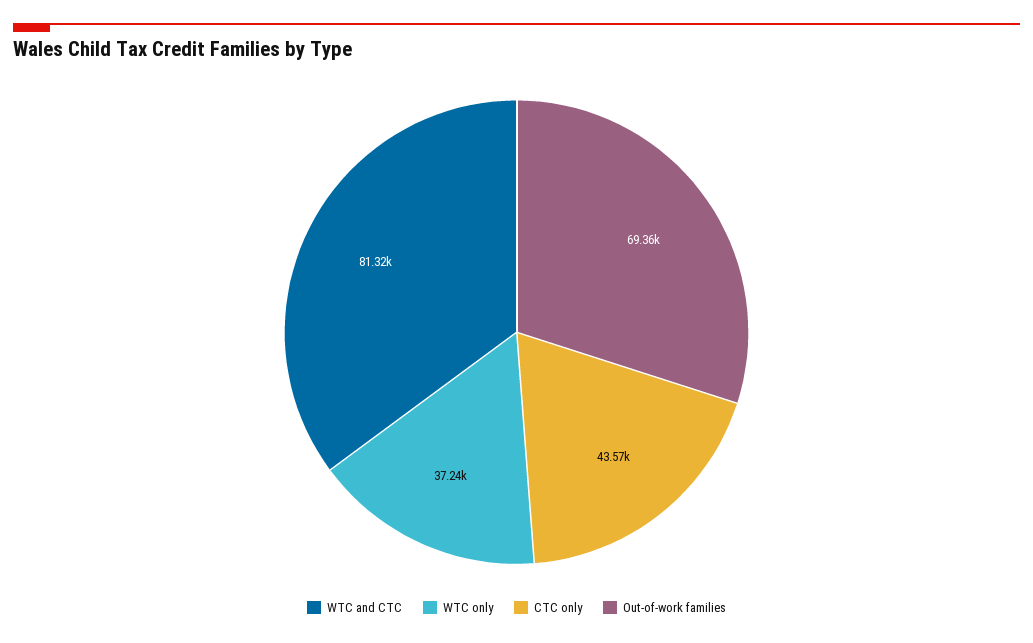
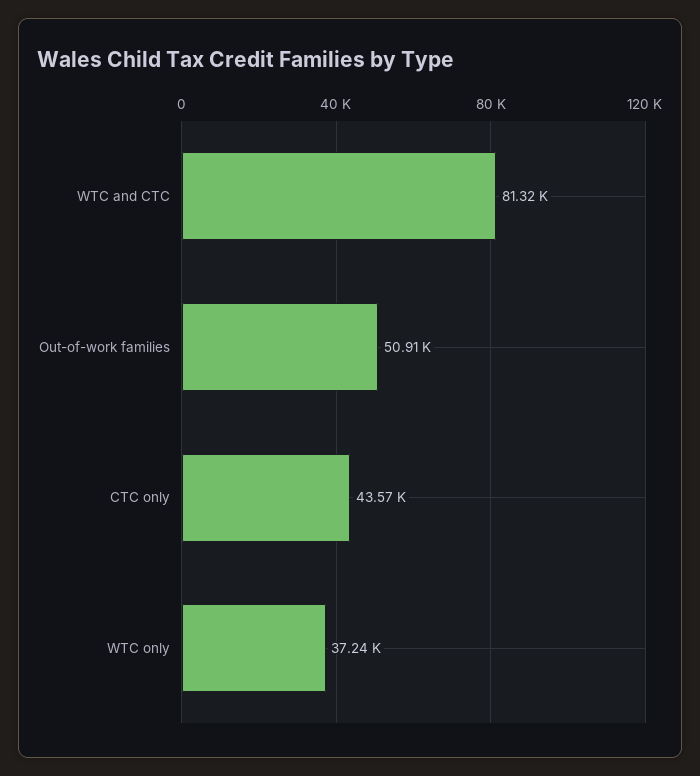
  {
    "WTC and CTC": 81320,
    "WTC only": 37240,
    "CTC only": 43570,
-   "Out-of-work families": 69360
+   "Out-of-work families": 50910
  }

